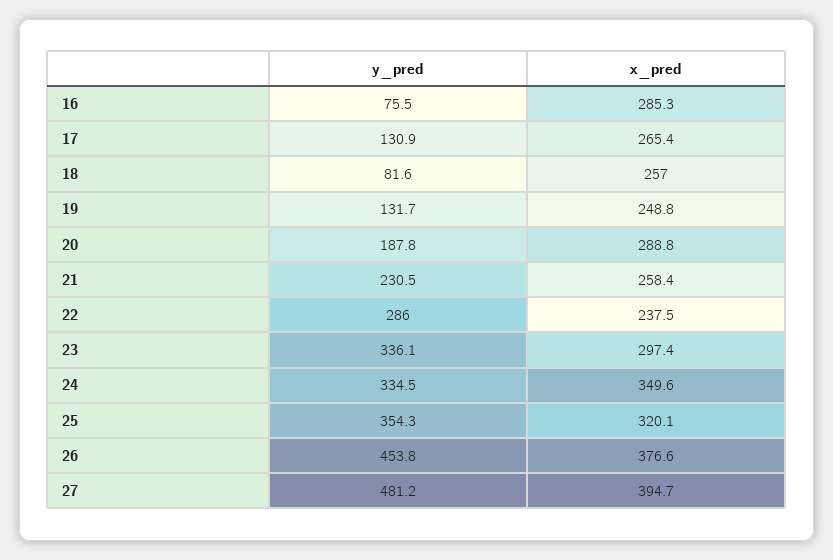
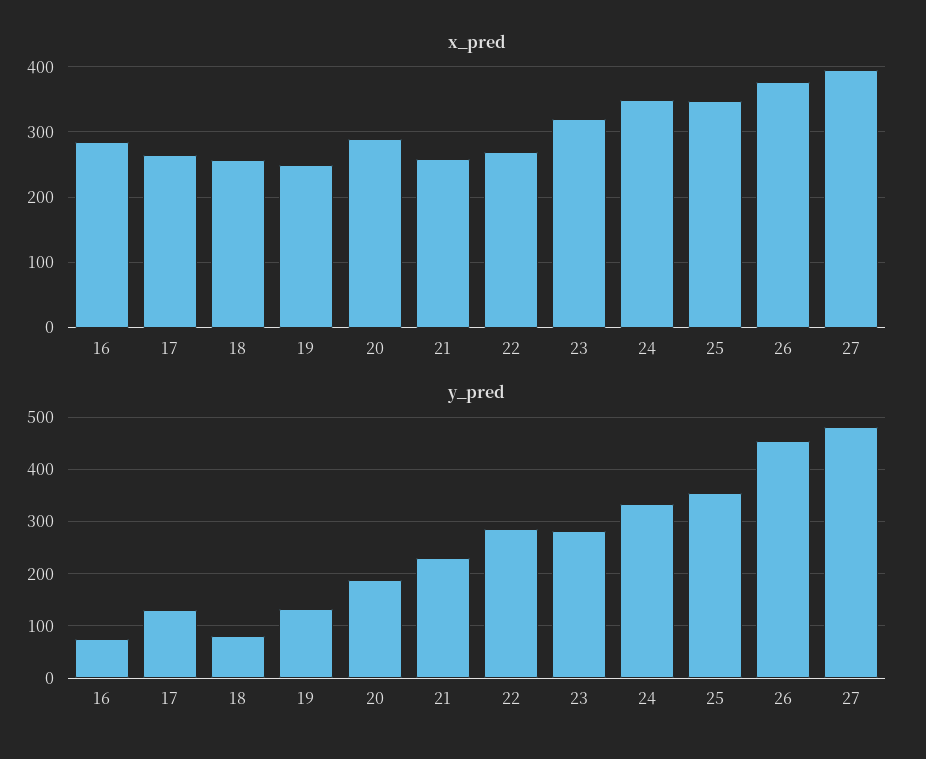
  {
    "y_pred": {
      "16": 75.5,
      "17": 130.9,
      "18": 81.6,
      "19": 131.7,
      "20": 187.8,
      "21": 230.5,
      "22": 286,
-     "23": 336.1,
+     "23": 280,
      "24": 334.5,
      "25": 354.3,
      "26": 453.8,
      "27": 481.2
    },
    "x_pred": {
      "16": 285.3,
      "17": 265.4,
      "18": 257,
      "19": 248.8,
      "20": 288.8,
      "21": 258.4,
-     "22": 237.5,
+     "22": 270,
-     "23": 297.4,
+     "23": 320,
      "24": 349.6,
-     "25": 320.1,
+     "25": 350,
      "26": 376.6,
      "27": 394.7
    }
  }

